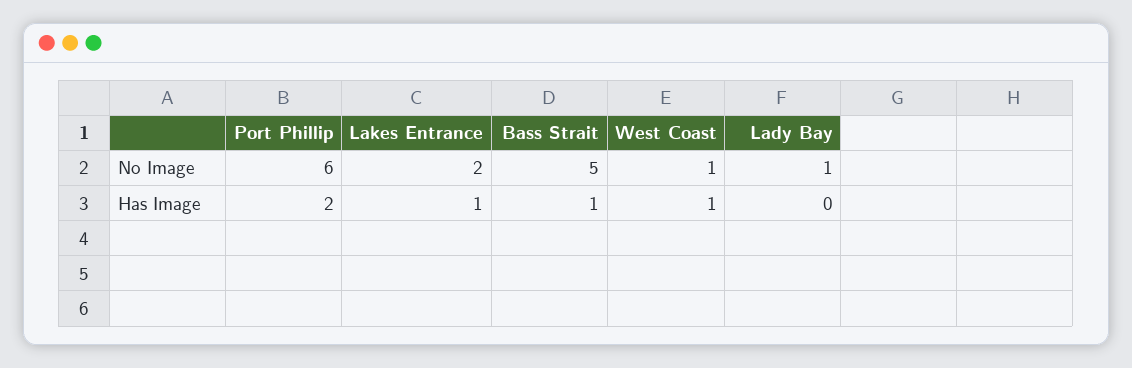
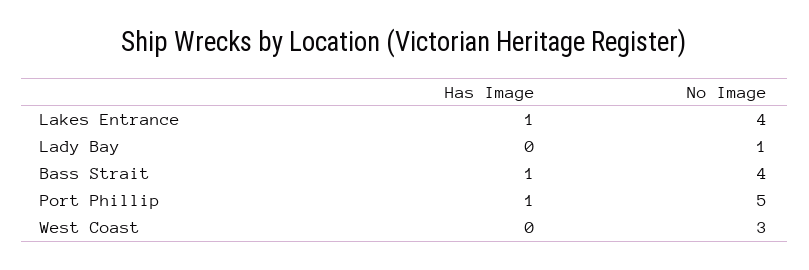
  {
    "Port Phillip": {
-     "No Image": 6,
+     "No Image": 5,
-     "Has Image": 2
+     "Has Image": 1
    },
    "Lakes Entrance": {
-     "No Image": 2,
+     "No Image": 4,
      "Has Image": 1
    },
    "Bass Strait": {
-     "No Image": 5,
+     "No Image": 4,
      "Has Image": 1
    },
    "West Coast": {
-     "No Image": 1,
+     "No Image": 3,
-     "Has Image": 1
+     "Has Image": 0
    },
    "Lady Bay": {
      "No Image": 1,
      "Has Image": 0
    }
  }

